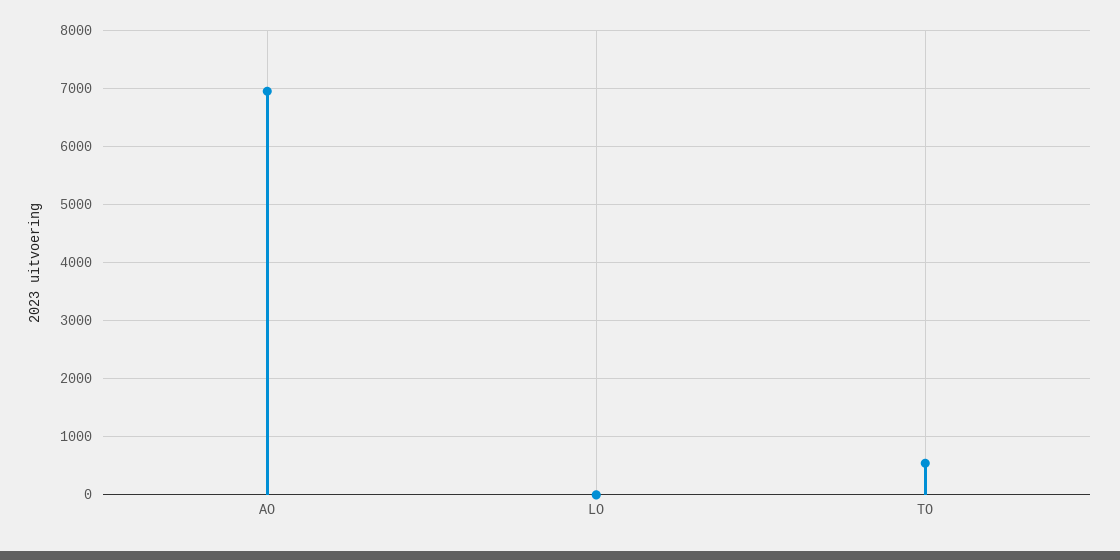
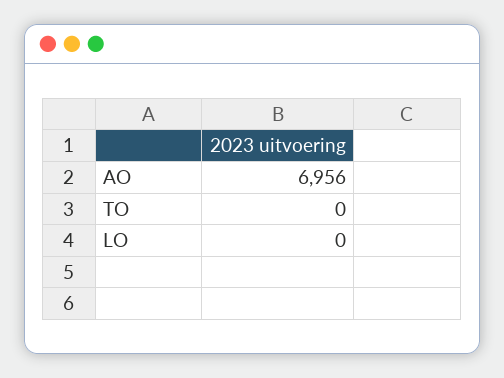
  {
    "AO": 6956,
    "LO": 0,
-   "TO": 600
+   "TO": 0
  }

